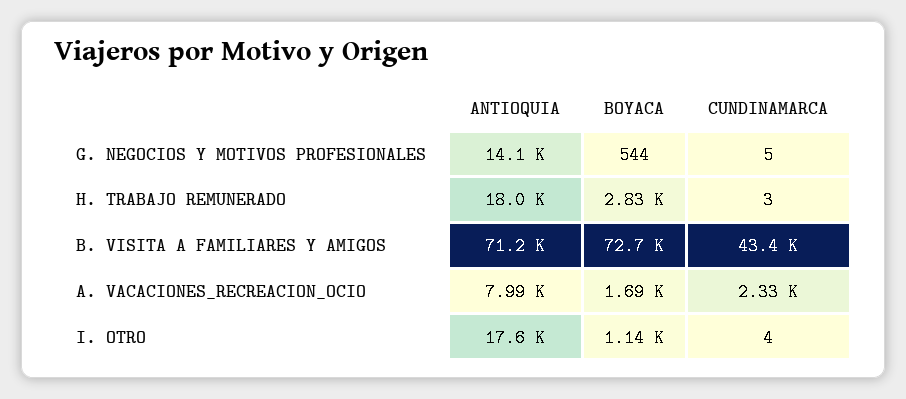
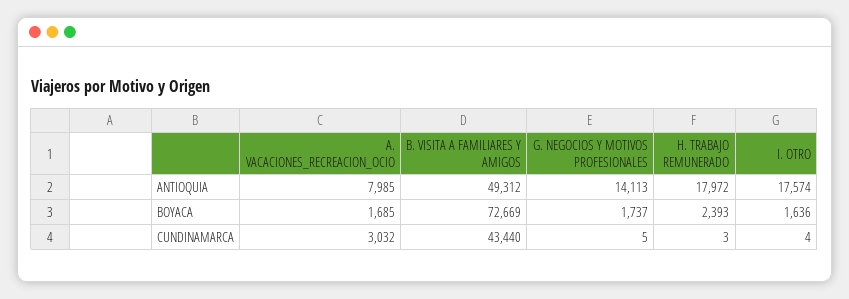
  {
    "ANTIOQUIA": {
      "G. NEGOCIOS Y MOTIVOS PROFESIONALES": 14113,
      "H. TRABAJO REMUNERADO": 17972,
-     "B. VISITA A FAMILIARES Y AMIGOS": 71200,
+     "B. VISITA A FAMILIARES Y AMIGOS": 49312,
      "A. VACACIONES_RECREACION_OCIO": 7985,
      "I. OTRO": 17574
    },
    "BOYACA": {
-     "G. NEGOCIOS Y MOTIVOS PROFESIONALES": 544,
+     "G. NEGOCIOS Y MOTIVOS PROFESIONALES": 1737,
-     "H. TRABAJO REMUNERADO": 2830,
+     "H. TRABAJO REMUNERADO": 2393,
      "B. VISITA A FAMILIARES Y AMIGOS": 72669,
      "A. VACACIONES_RECREACION_OCIO": 1685,
-     "I. OTRO": 1140
+     "I. OTRO": 1636
    },
    "CUNDINAMARCA": {
      "G. NEGOCIOS Y MOTIVOS PROFESIONALES": 5,
      "H. TRABAJO REMUNERADO": 3,
      "B. VISITA A FAMILIARES Y AMIGOS": 43440,
-     "A. VACACIONES_RECREACION_OCIO": 2330,
+     "A. VACACIONES_RECREACION_OCIO": 3032,
      "I. OTRO": 4
    }
  }

